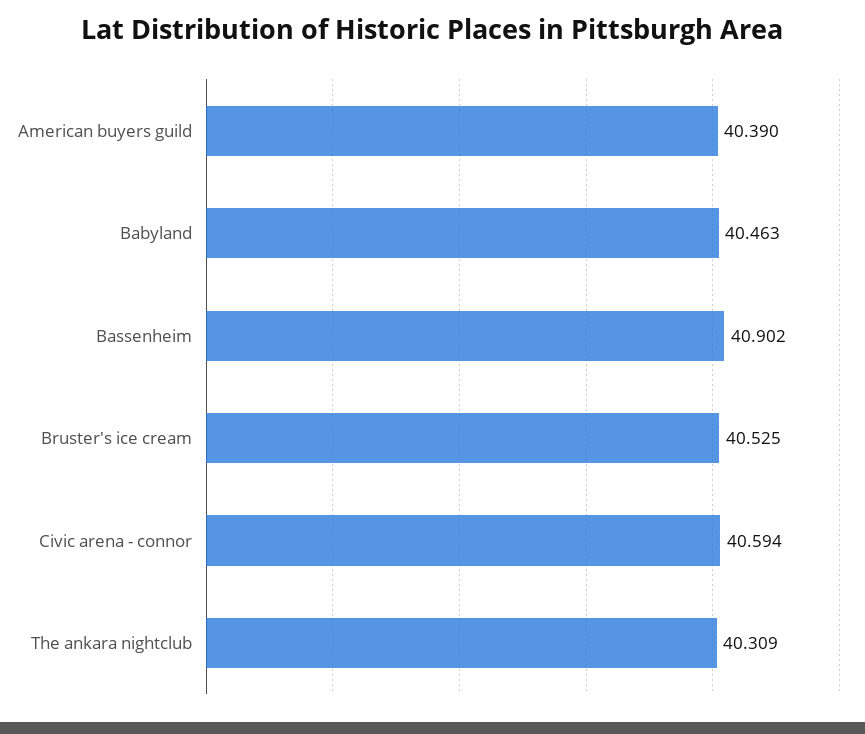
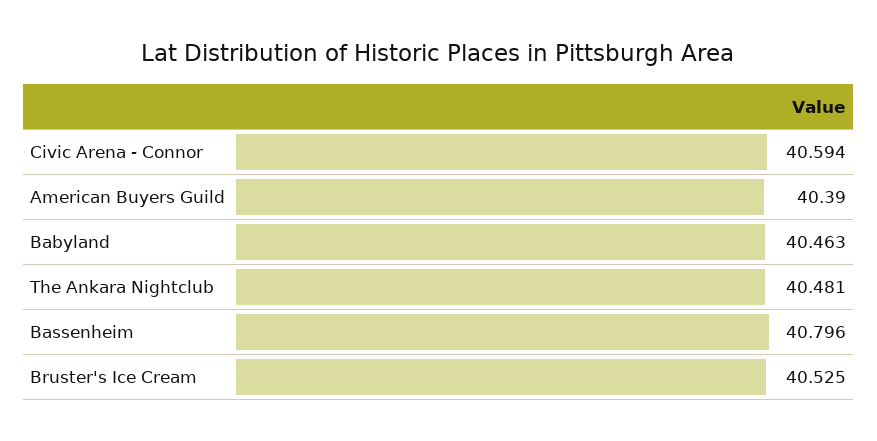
  {
    "American buyers guild": 40.39,
    "Babyland": 40.463,
-   "Bassenheim": 40.902,
+   "Bassenheim": 40.796,
    "Bruster's ice cream": 40.525,
    "Civic arena - connor": 40.594,
-   "The ankara nightclub": 40.309
+   "The ankara nightclub": 40.481
  }

